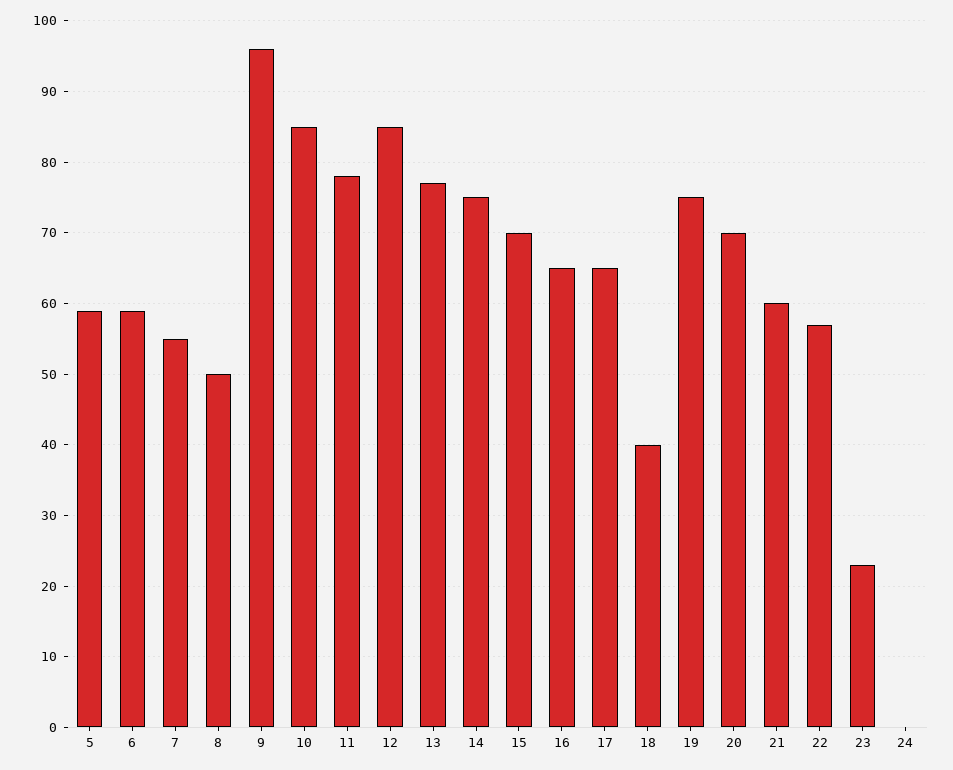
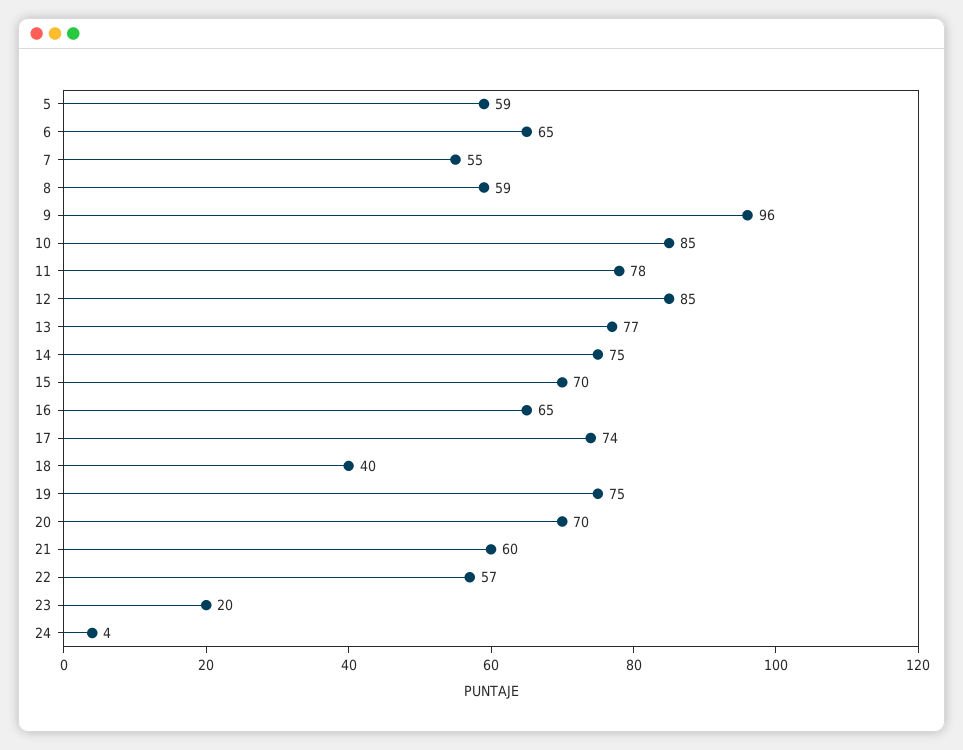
  {
    "5": 59,
-   "6": 59,
+   "6": 65,
    "7": 55,
-   "8": 50,
+   "8": 59,
    "9": 96,
    "10": 85,
    "11": 78,
    "12": 85,
    "13": 77,
    "14": 75,
    "15": 70,
    "16": 65,
-   "17": 65,
+   "17": 74,
    "18": 40,
    "19": 75,
    "20": 70,
    "21": 60,
    "22": 57,
-   "23": 23,
+   "23": 20,
-   "24": 0
+   "24": 4
  }

